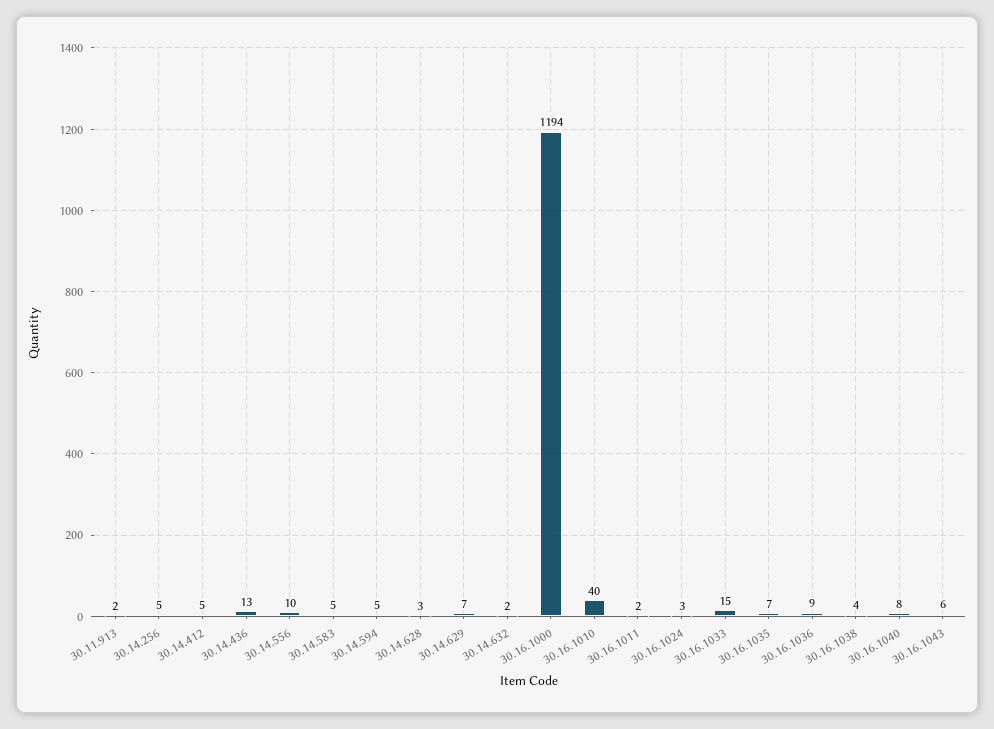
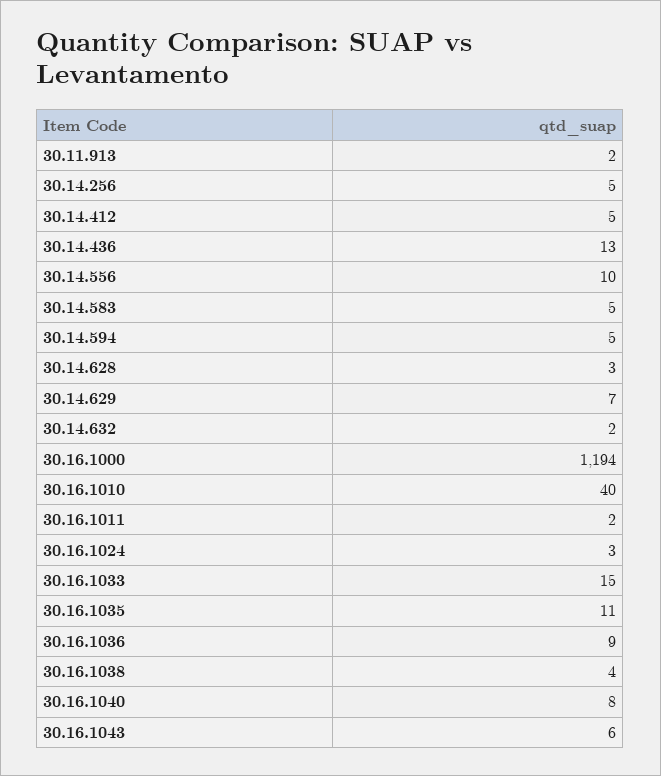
  {
    "30.11.913": 2,
    "30.14.256": 5,
    "30.14.412": 5,
    "30.14.436": 13,
    "30.14.556": 10,
    "30.14.583": 5,
    "30.14.594": 5,
    "30.14.628": 3,
    "30.14.629": 7,
    "30.14.632": 2,
    "30.16.1000": 1194,
    "30.16.1010": 40,
    "30.16.1011": 2,
    "30.16.1024": 3,
    "30.16.1033": 15,
-   "30.16.1035": 7,
+   "30.16.1035": 11,
    "30.16.1036": 9,
    "30.16.1038": 4,
    "30.16.1040": 8,
    "30.16.1043": 6
  }

